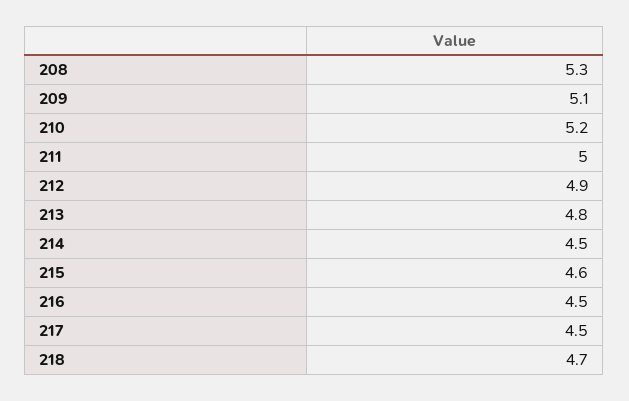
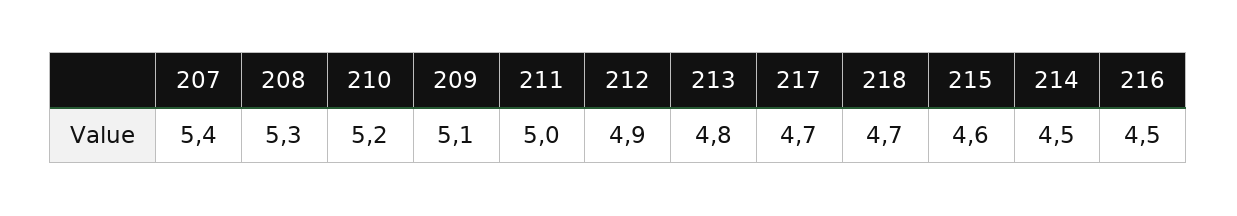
  {
    "208": 5.3,
    "209": 5.1,
    "210": 5.2,
    "211": 5,
    "212": 4.9,
    "213": 4.8,
    "214": 4.5,
    "215": 4.6,
    "216": 4.5,
-   "217": 4.5,
+   "217": 4.7,
-   "218": 4.7
+   "218": 4.7,
+   "207": 5.4
  }

